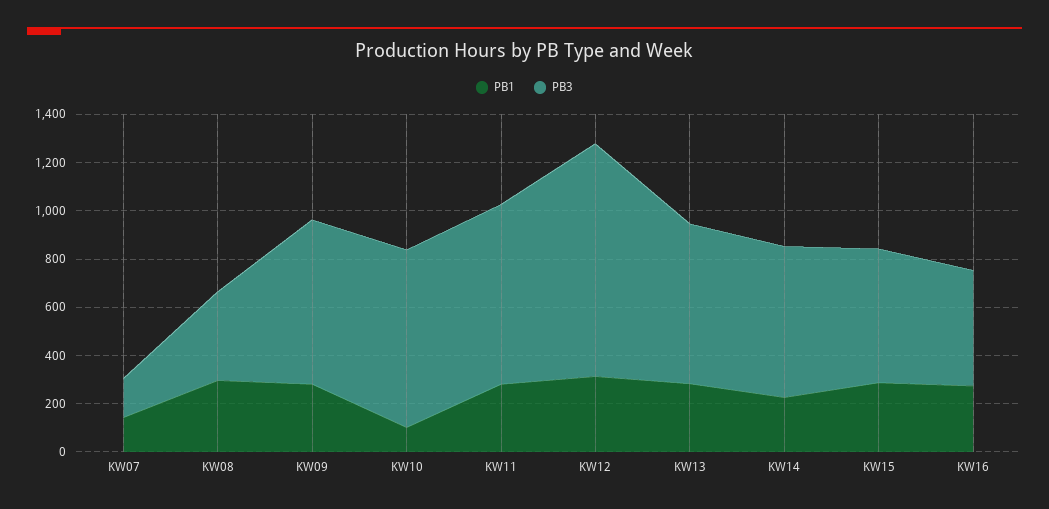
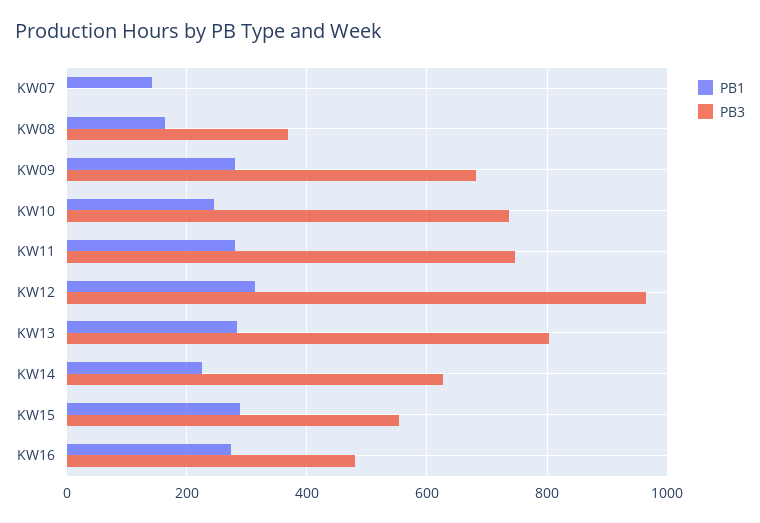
  {
    "PB1": {
      "KW07": 140,
-     "KW08": 300,
+     "KW08": 160,
      "KW09": 280,
-     "KW10": 100,
+     "KW10": 240,
      "KW11": 280,
      "KW12": 320,
      "KW13": 280,
      "KW14": 220,
      "KW15": 280,
      "KW16": 280
    },
    "PB3": {
-     "KW07": 150,
+     "KW07": 0,
      "KW08": 360,
      "KW09": 680,
      "KW10": 740,
      "KW11": 740,
      "KW12": 960,
-     "KW13": 650,
+     "KW13": 800,
      "KW14": 620,
      "KW15": 560,
      "KW16": 480
    }
  }

